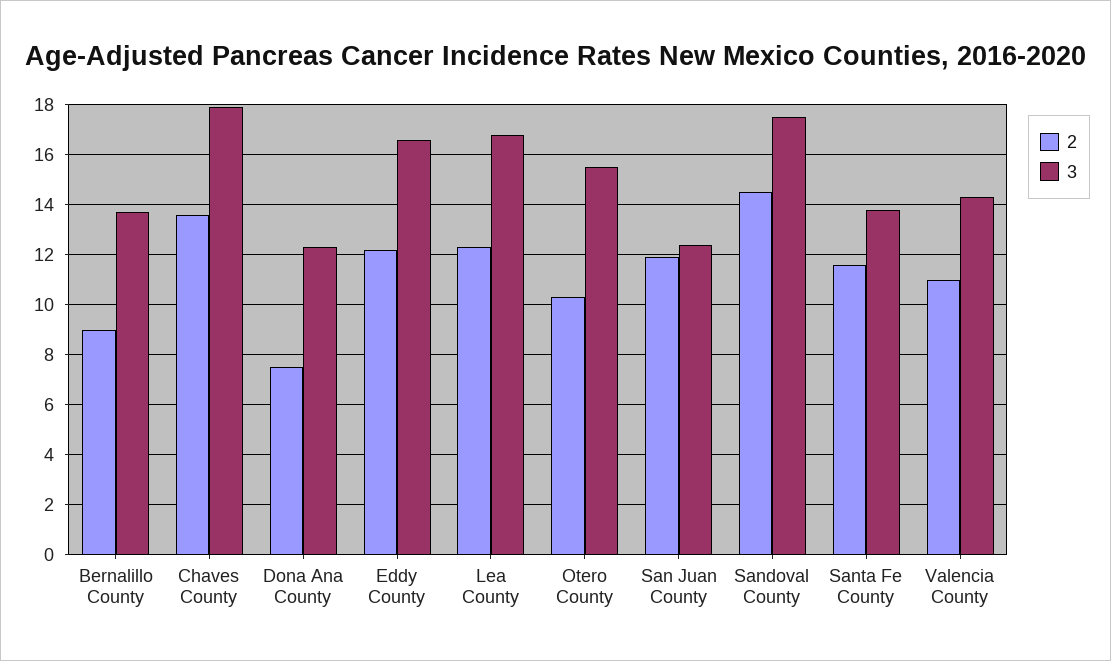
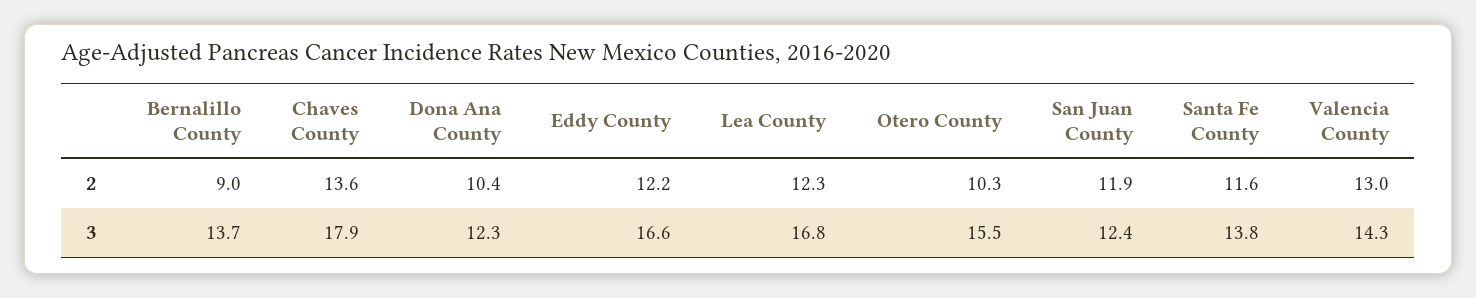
  {
    "2": {
      "Bernalillo County": 9,
      "Chaves County": 13.6,
-     "Dona Ana County": 7.5,
+     "Dona Ana County": 10.4,
      "Eddy County": 12.2,
      "Lea County": 12.3,
      "Otero County": 10.3,
      "San Juan County": 11.9,
-     "Sandoval County": 14.5,
      "Santa Fe County": 11.6,
-     "Valencia County": 11
+     "Valencia County": 13
    },
    "3": {
      "Bernalillo County": 13.7,
      "Chaves County": 17.9,
      "Dona Ana County": 12.3,
      "Eddy County": 16.6,
      "Lea County": 16.8,
      "Otero County": 15.5,
      "San Juan County": 12.4,
-     "Sandoval County": 17.5,
      "Santa Fe County": 13.8,
      "Valencia County": 14.3
    }
  }

